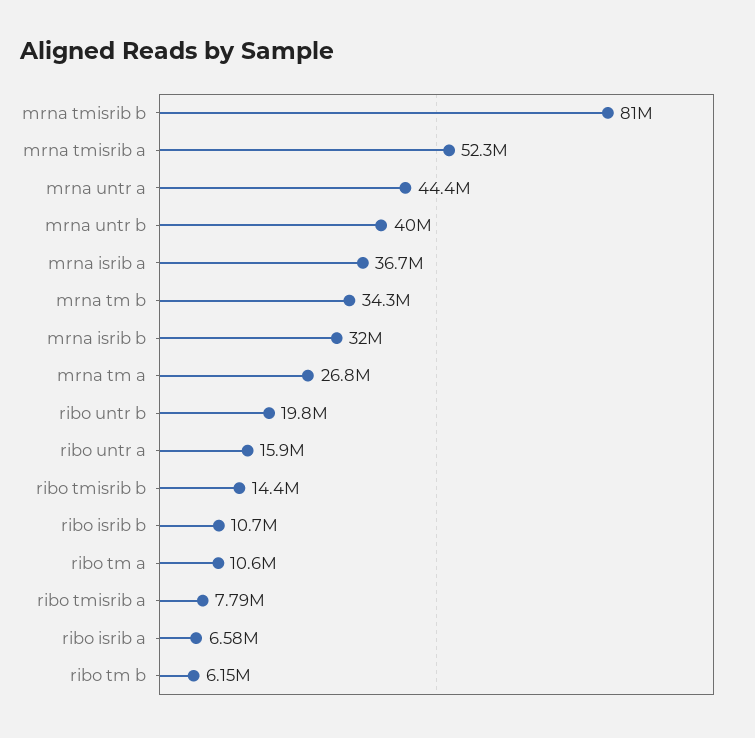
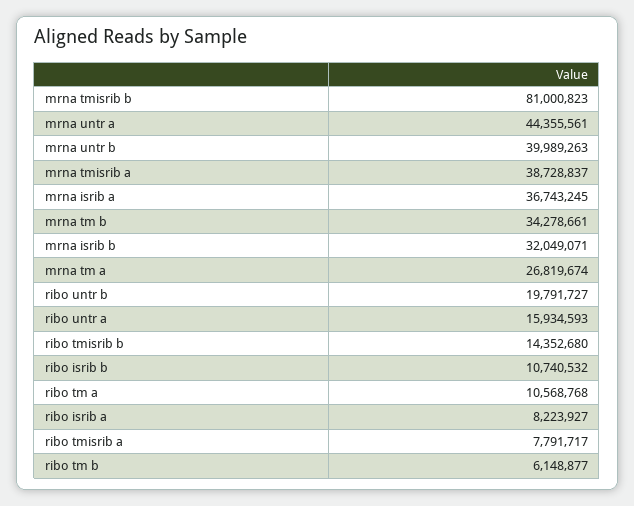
  {
    "mrna tmisrib b": 81000823,
-   "mrna tmisrib a": 52300000,
+   "mrna tmisrib a": 38728837,
    "mrna untr a": 44355561,
    "mrna untr b": 39989263,
    "mrna isrib a": 36743245,
    "mrna tm b": 34278661,
    "mrna isrib b": 32049071,
    "mrna tm a": 26819674,
    "ribo untr b": 19791727,
    "ribo untr a": 15934593,
    "ribo tmisrib b": 14352680,
    "ribo isrib b": 10740532,
    "ribo tm a": 10568768,
    "ribo tmisrib a": 7791717,
-   "ribo isrib a": 6580000,
+   "ribo isrib a": 8223927,
    "ribo tm b": 6148877
  }

